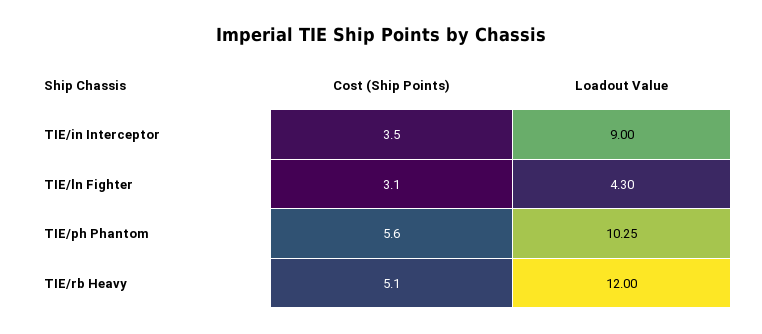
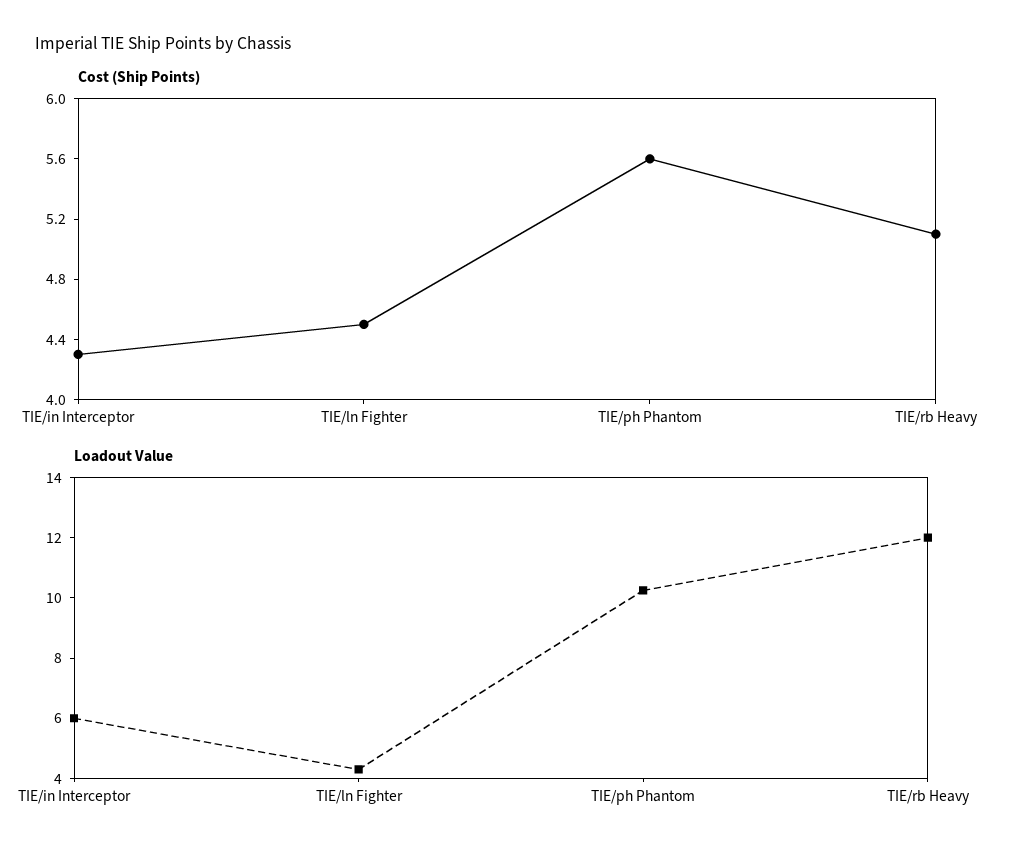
  {
    "Cost (Ship Points)": {
-     "TIE/in Interceptor": 3.5,
+     "TIE/in Interceptor": 4.3,
-     "TIE/ln Fighter": 3.1,
+     "TIE/ln Fighter": 4.5,
      "TIE/ph Phantom": 5.6,
      "TIE/rb Heavy": 5.1
    },
    "Loadout Value": {
-     "TIE/in Interceptor": 9,
+     "TIE/in Interceptor": 6,
      "TIE/ln Fighter": 4.3,
      "TIE/ph Phantom": 10.25,
      "TIE/rb Heavy": 12
    }
  }

